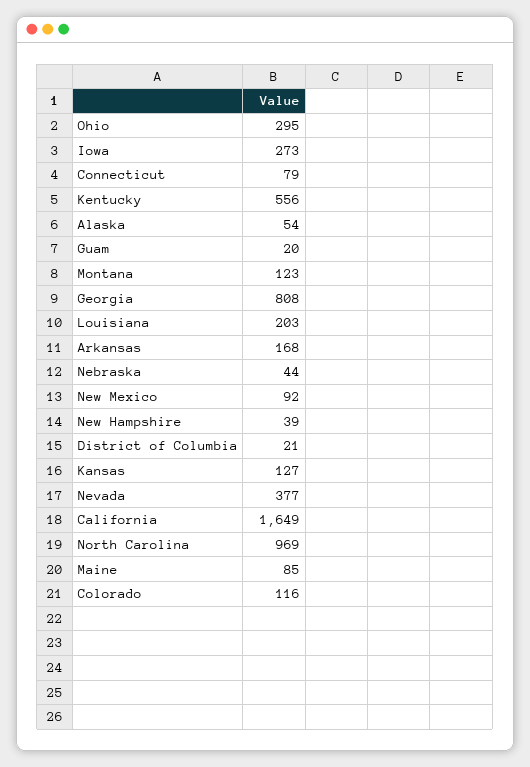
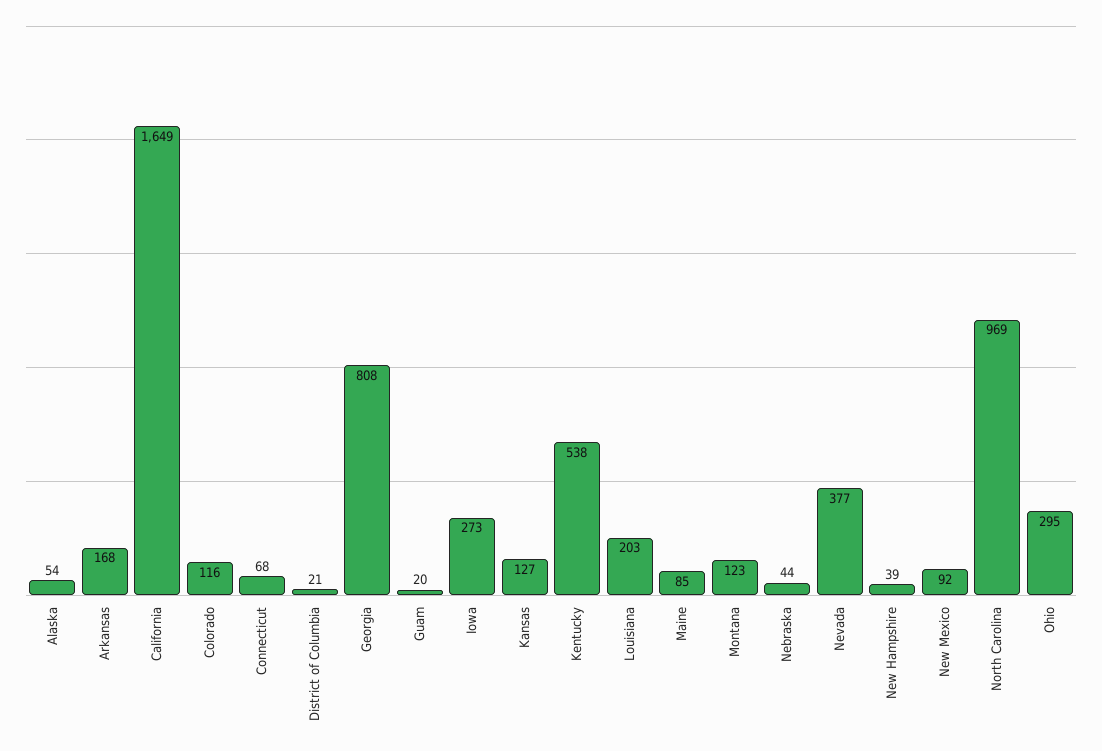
  {
    "Ohio": 295,
    "Iowa": 273,
-   "Connecticut": 79,
+   "Connecticut": 68,
-   "Kentucky": 556,
+   "Kentucky": 538,
    "Alaska": 54,
    "Guam": 20,
    "Montana": 123,
    "Georgia": 808,
    "Louisiana": 203,
    "Arkansas": 168,
    "Nebraska": 44,
    "New Mexico": 92,
    "New Hampshire": 39,
    "District of Columbia": 21,
    "Kansas": 127,
    "Nevada": 377,
    "California": 1649,
    "North Carolina": 969,
    "Maine": 85,
    "Colorado": 116
  }

